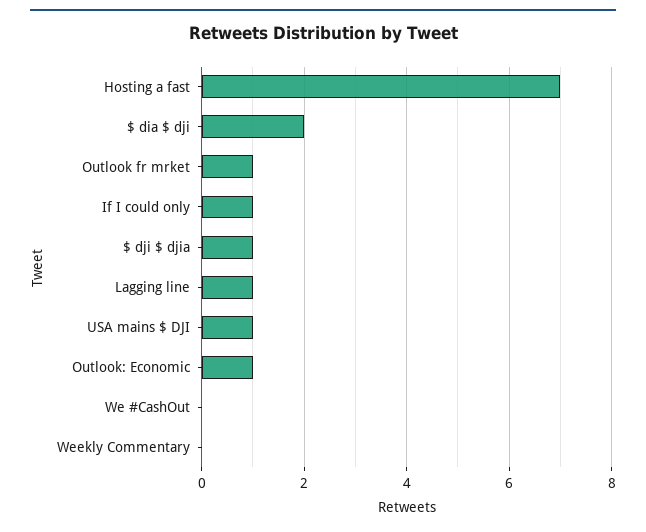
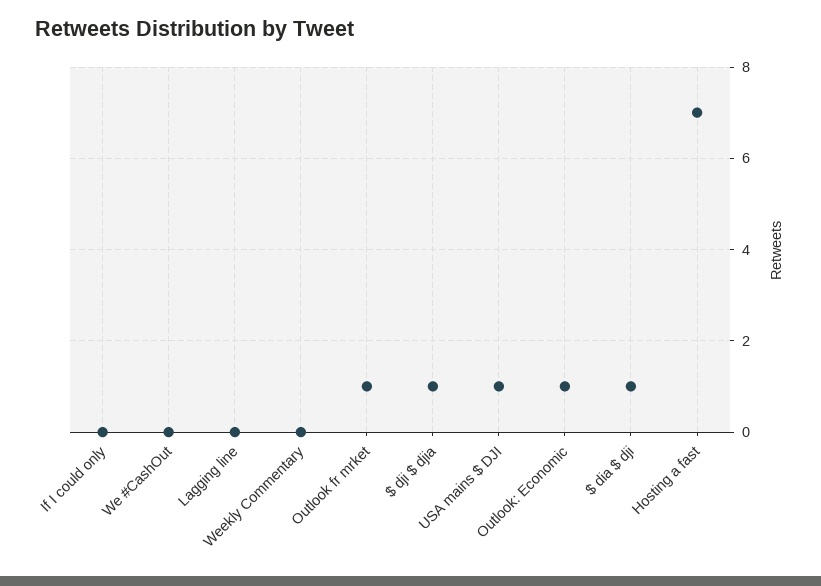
  {
    "Hosting a fast": 7,
-   "$ dia $ dji": 2,
+   "$ dia $ dji": 1,
    "Outlook fr mrket": 1,
-   "If I could only": 1,
+   "If I could only": 0,
    "$ dji $ djia": 1,
-   "Lagging line": 1,
+   "Lagging line": 0,
    "USA mains $ DJI": 1,
    "Outlook: Economic": 1,
    "We #CashOut": 0,
    "Weekly Commentary": 0
  }

